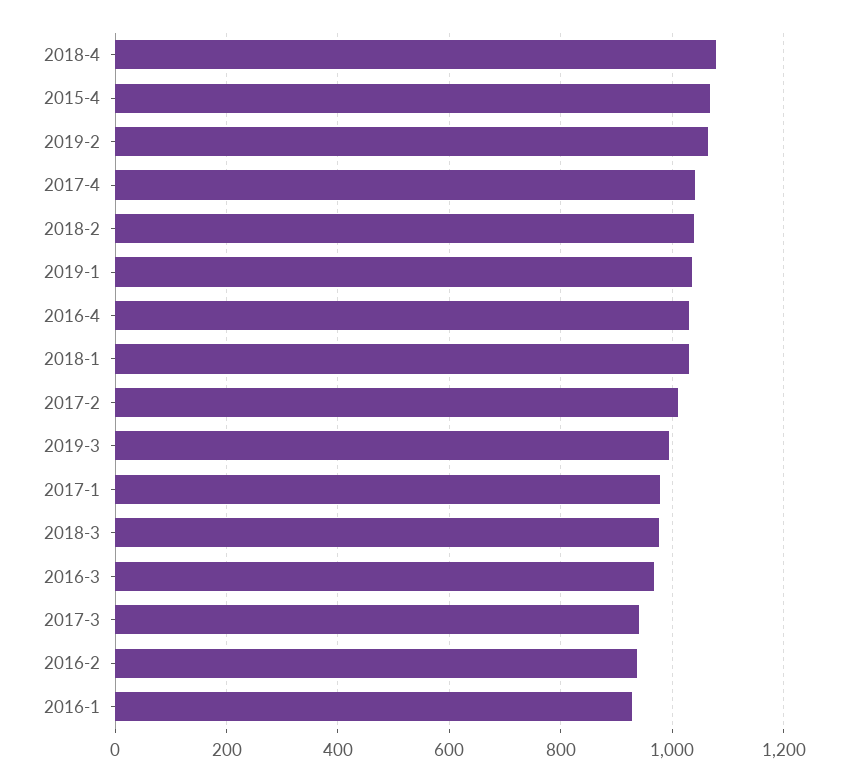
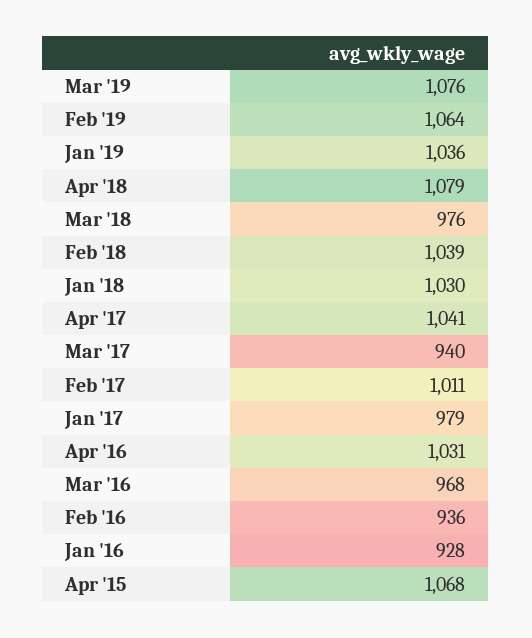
  {
    "2018-4": 1079,
    "2015-4": 1068,
    "2019-2": 1064,
    "2017-4": 1041,
    "2018-2": 1039,
    "2019-1": 1036,
    "2016-4": 1031,
    "2018-1": 1030,
    "2017-2": 1011,
-   "2019-3": 1000,
+   "2019-3": 1076,
    "2017-1": 979,
    "2018-3": 976,
    "2016-3": 968,
    "2017-3": 940,
    "2016-2": 936,
    "2016-1": 928
  }

